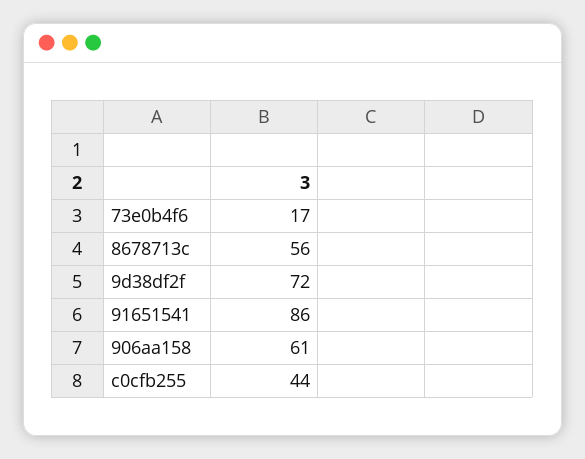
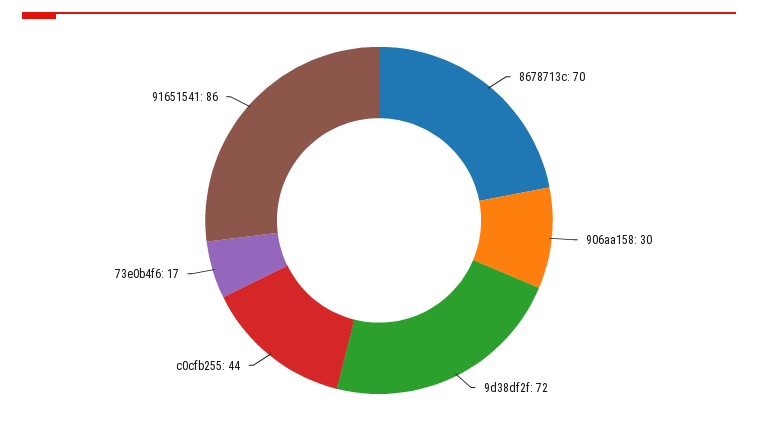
  {
    "73e0b4f6": 17,
-   "8678713c": 56,
+   "8678713c": 70,
    "9d38df2f": 72,
    "91651541": 86,
-   "906aa158": 61,
+   "906aa158": 30,
    "c0cfb255": 44
  }

